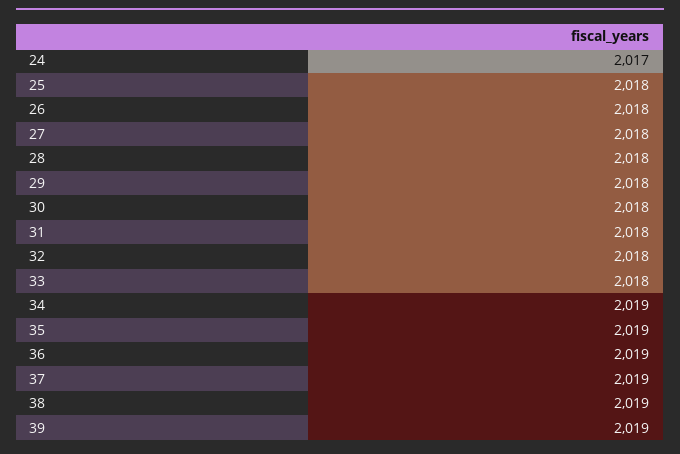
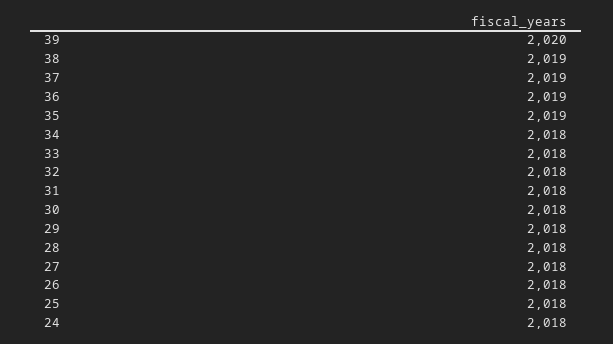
  {
-   "24": 2017,
+   "24": 2018,
    "25": 2018,
    "26": 2018,
    "27": 2018,
    "28": 2018,
    "29": 2018,
    "30": 2018,
    "31": 2018,
    "32": 2018,
    "33": 2018,
-   "34": 2019,
+   "34": 2018,
    "35": 2019,
    "36": 2019,
    "37": 2019,
    "38": 2019,
-   "39": 2019
+   "39": 2020
  }

